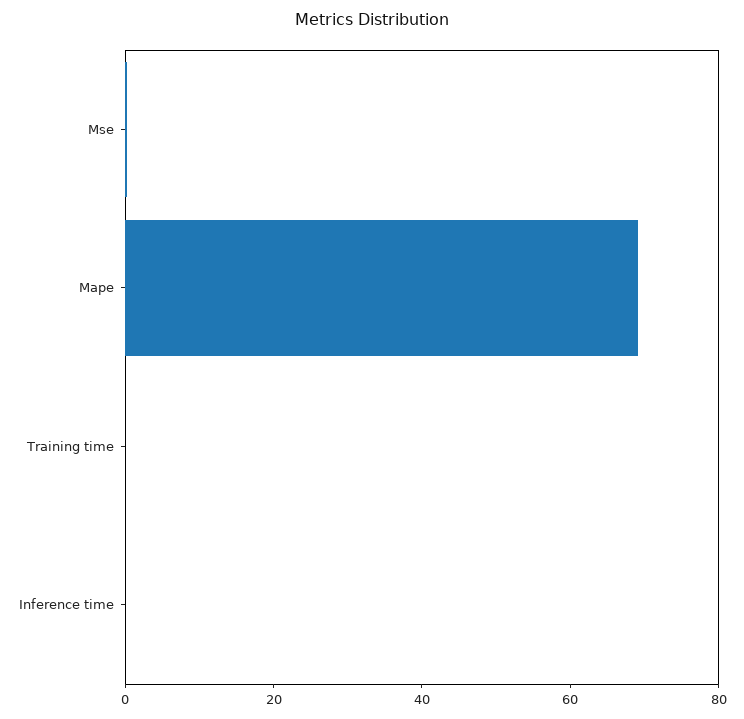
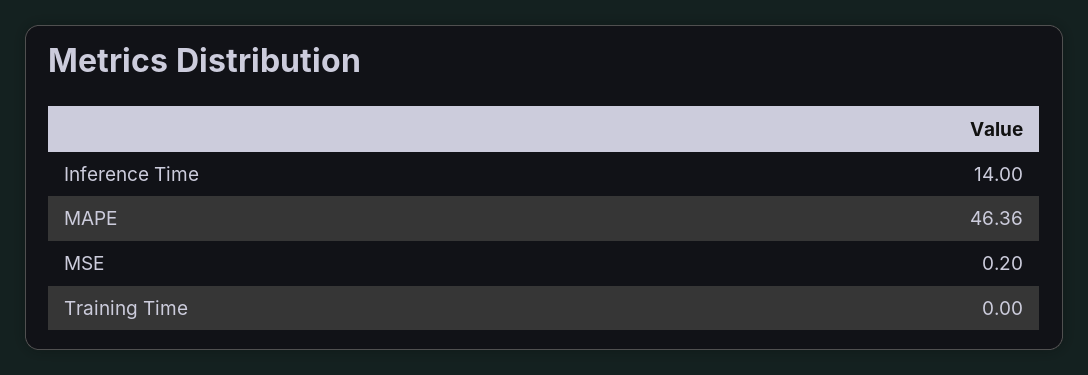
  {
    "Mse": 0.2,
-   "Mape": 70,
+   "Mape": 46.36,
    "Training time": 0,
-   "Inference time": 0
+   "Inference time": 14
  }

